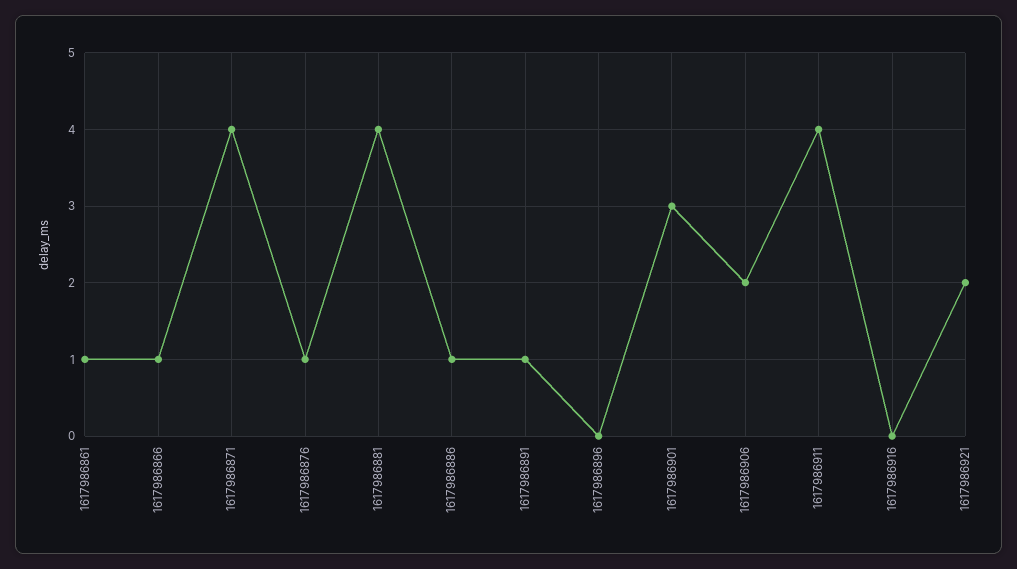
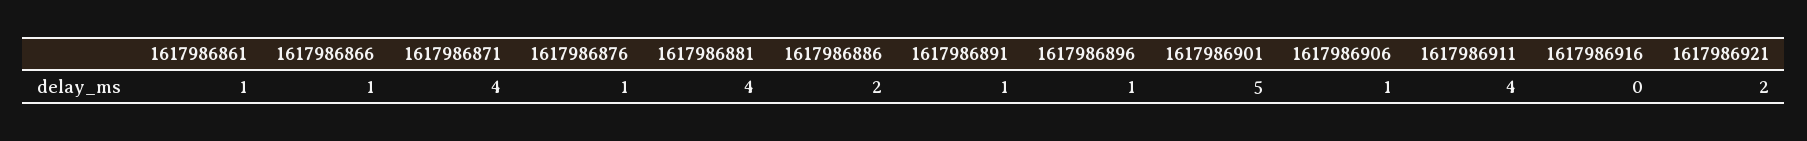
  {
    "1617986861": 1,
    "1617986866": 1,
    "1617986871": 4,
    "1617986876": 1,
    "1617986881": 4,
-   "1617986886": 1,
+   "1617986886": 2,
    "1617986891": 1,
-   "1617986896": 0,
+   "1617986896": 1,
-   "1617986901": 3,
+   "1617986901": 5,
-   "1617986906": 2,
+   "1617986906": 1,
    "1617986911": 4,
    "1617986916": 0,
    "1617986921": 2
  }

